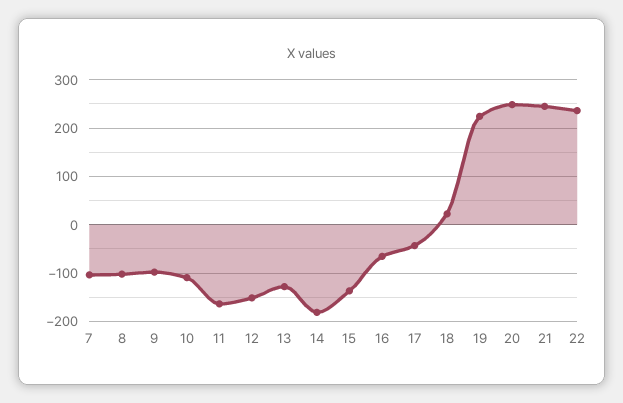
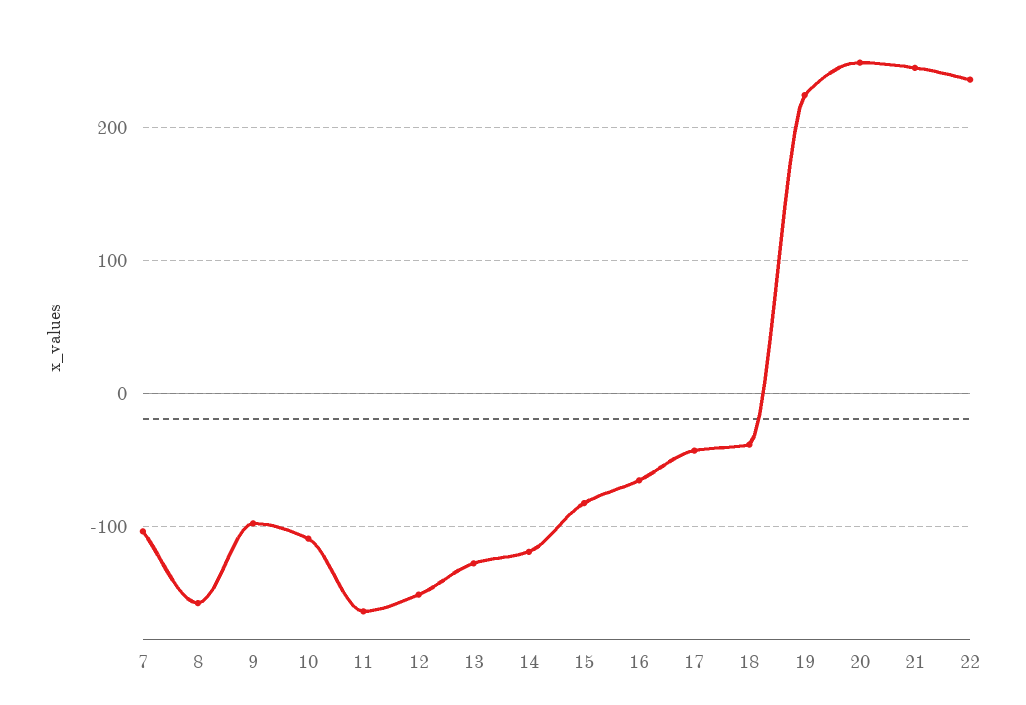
  {
    "7": -100,
-   "8": -100,
+   "8": -160,
    "9": -100,
    "10": -110,
    "11": -160,
    "12": -150,
    "13": -130,
-   "14": -180,
+   "14": -120,
-   "15": -140,
+   "15": -80,
    "16": -70,
    "17": -40,
-   "18": 20,
+   "18": -40,
    "19": 220,
    "20": 250,
    "21": 240,
    "22": 240
  }

